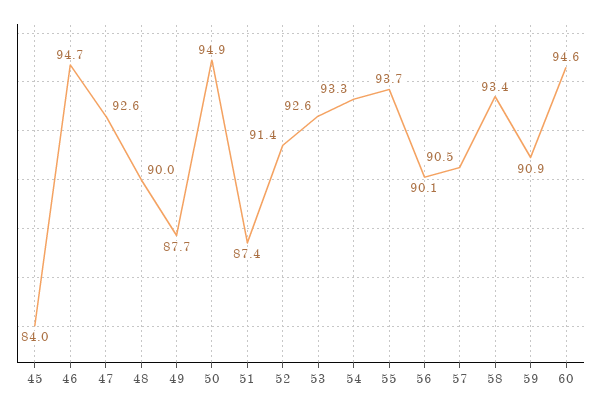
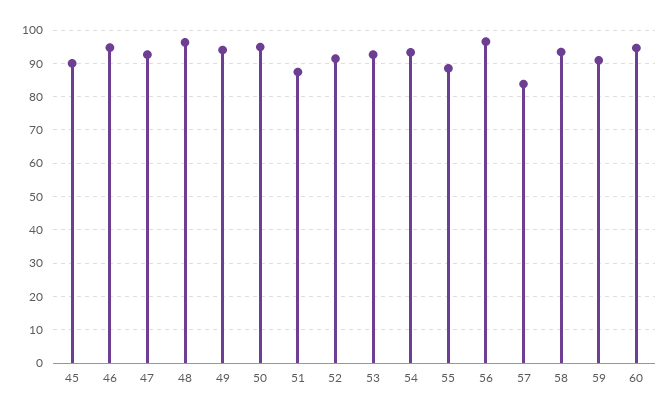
  {
-   "45": 84,
+   "45": 90,
    "46": 94.7,
    "47": 92.6,
-   "48": 90,
+   "48": 96,
-   "49": 87.7,
+   "49": 94,
    "50": 94.9,
    "51": 87.4,
    "52": 91.4,
    "53": 92.6,
    "54": 93.3,
-   "55": 93.7,
+   "55": 88,
-   "56": 90.1,
+   "56": 96,
-   "57": 90.5,
+   "57": 84,
    "58": 93.4,
    "59": 90.9,
    "60": 94.6
  }

